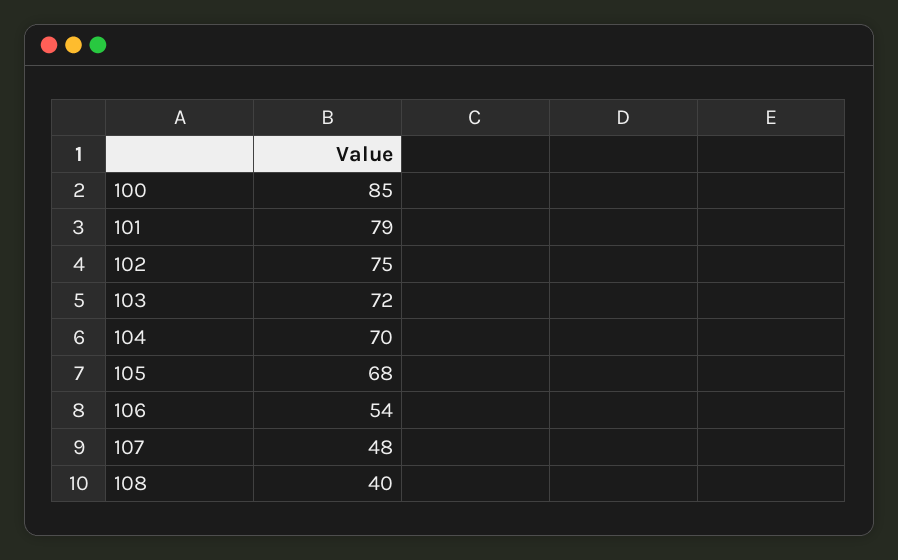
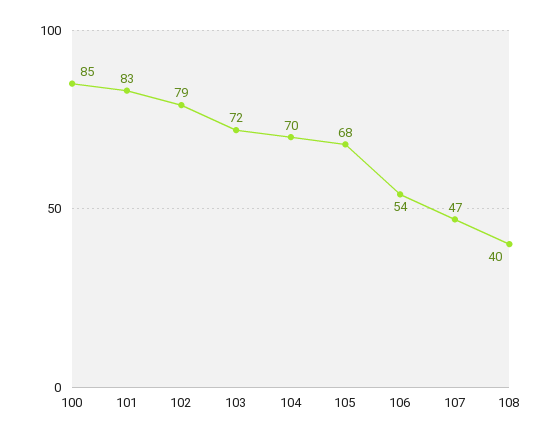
  {
    "100": 85,
-   "101": 79,
+   "101": 83,
-   "102": 75,
+   "102": 79,
    "103": 72,
    "104": 70,
    "105": 68,
    "106": 54,
-   "107": 48,
+   "107": 47,
    "108": 40
  }

